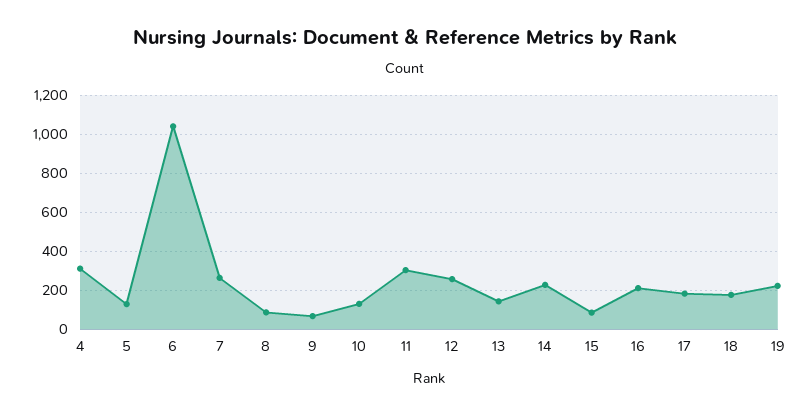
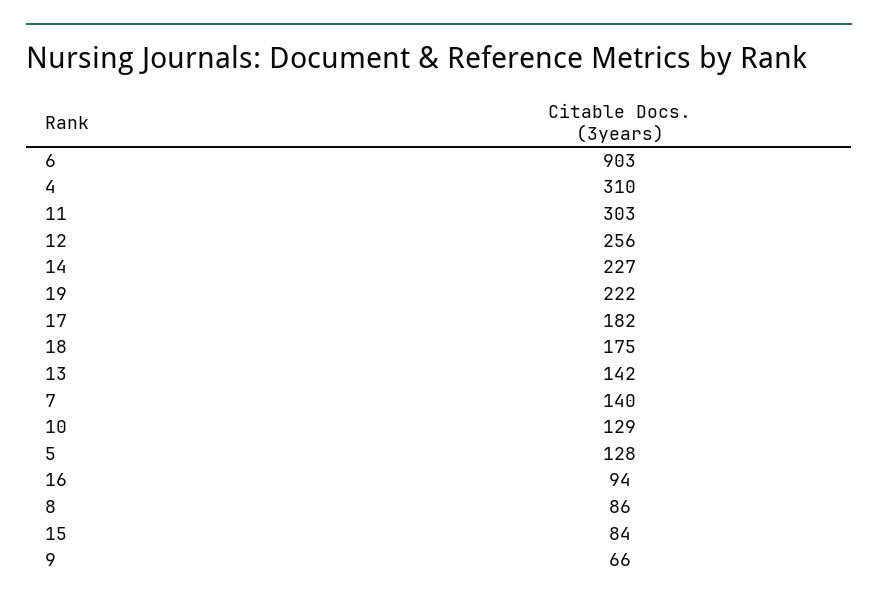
  {
    "4": 310,
    "5": 128,
-   "6": 1050,
+   "6": 903,
-   "7": 250,
+   "7": 140,
    "8": 86,
    "9": 66,
    "10": 129,
    "11": 303,
    "12": 256,
    "13": 142,
    "14": 227,
    "15": 84,
-   "16": 200,
+   "16": 94,
    "17": 182,
    "18": 175,
    "19": 222
  }

